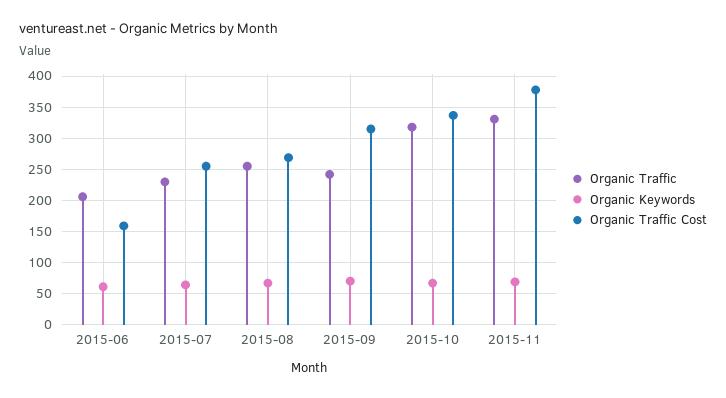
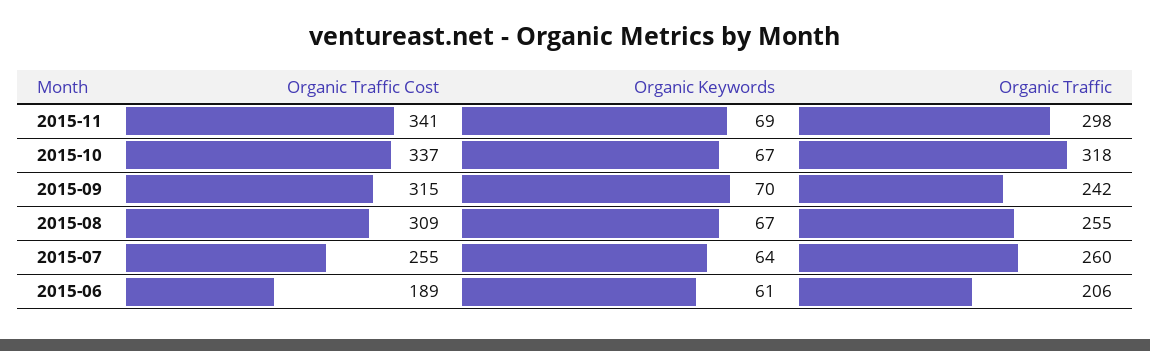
  {
    "Organic Traffic": {
      "2015-06": 206,
-     "2015-07": 230,
+     "2015-07": 260,
      "2015-08": 255,
      "2015-09": 242,
      "2015-10": 318,
-     "2015-11": 330
+     "2015-11": 298
    },
    "Organic Keywords": {
      "2015-06": 61,
      "2015-07": 64,
      "2015-08": 67,
      "2015-09": 70,
      "2015-10": 67,
      "2015-11": 69
    },
    "Organic Traffic Cost": {
-     "2015-06": 160,
+     "2015-06": 189,
      "2015-07": 255,
-     "2015-08": 270,
+     "2015-08": 309,
      "2015-09": 315,
      "2015-10": 337,
-     "2015-11": 380
+     "2015-11": 341
    }
  }

